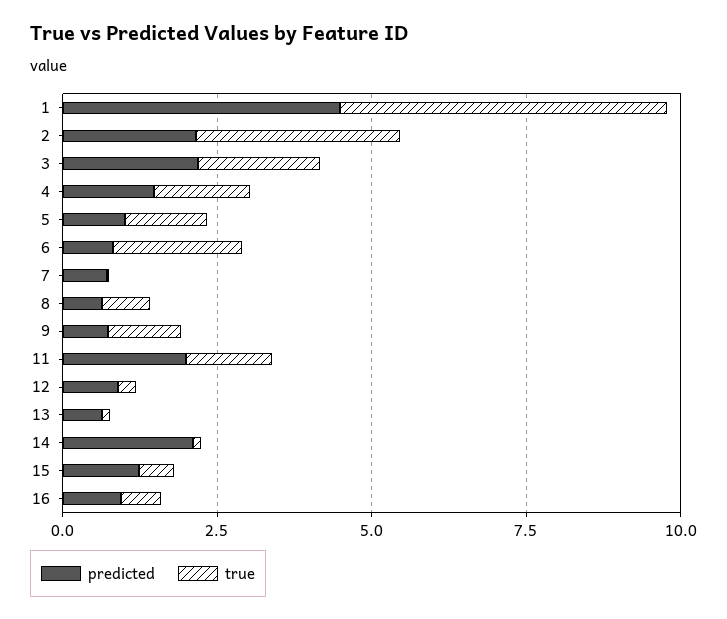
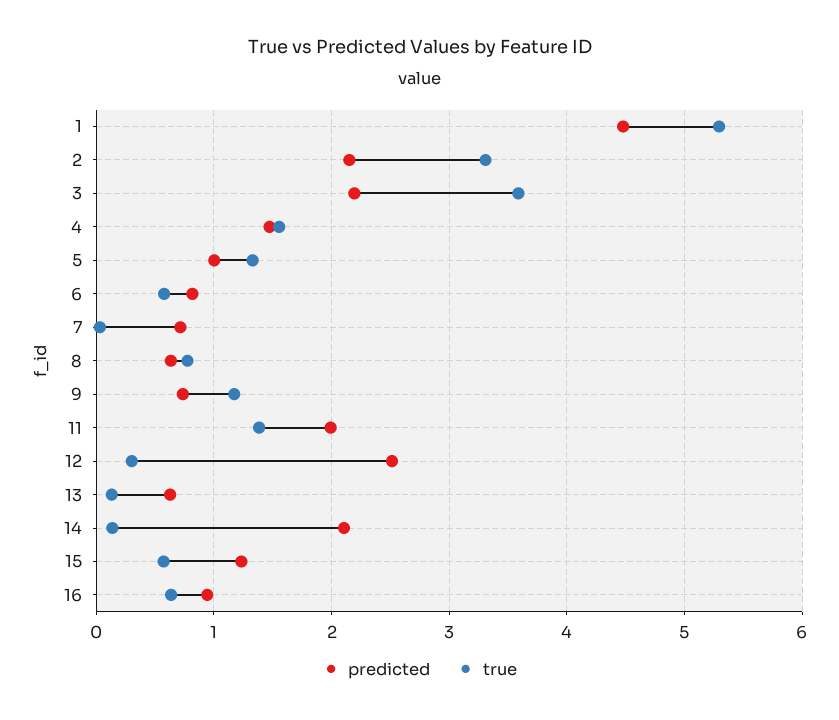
  {
    "predicted": {
      "1": 4.5,
      "2": 2.2,
      "3": 2.2,
      "4": 1.5,
      "5": 1,
      "6": 0.8,
      "7": 0.7,
      "8": 0.6,
      "9": 0.7,
      "11": 2,
-     "12": 1,
+     "12": 2.5,
      "13": 0.6,
      "14": 2.1,
      "15": 1.2,
      "16": 0.9
    },
    "true": {
      "1": 5.3,
      "2": 3.3,
-     "3": 2,
+     "3": 3.6,
      "4": 1.6,
      "5": 1.3,
-     "6": 2,
+     "6": 0.6,
      "7": 0,
      "8": 0.8,
      "9": 1.2,
      "11": 1.4,
      "12": 0.3,
      "13": 0.1,
      "14": 0.1,
      "15": 0.6,
      "16": 0.6
    }
  }

